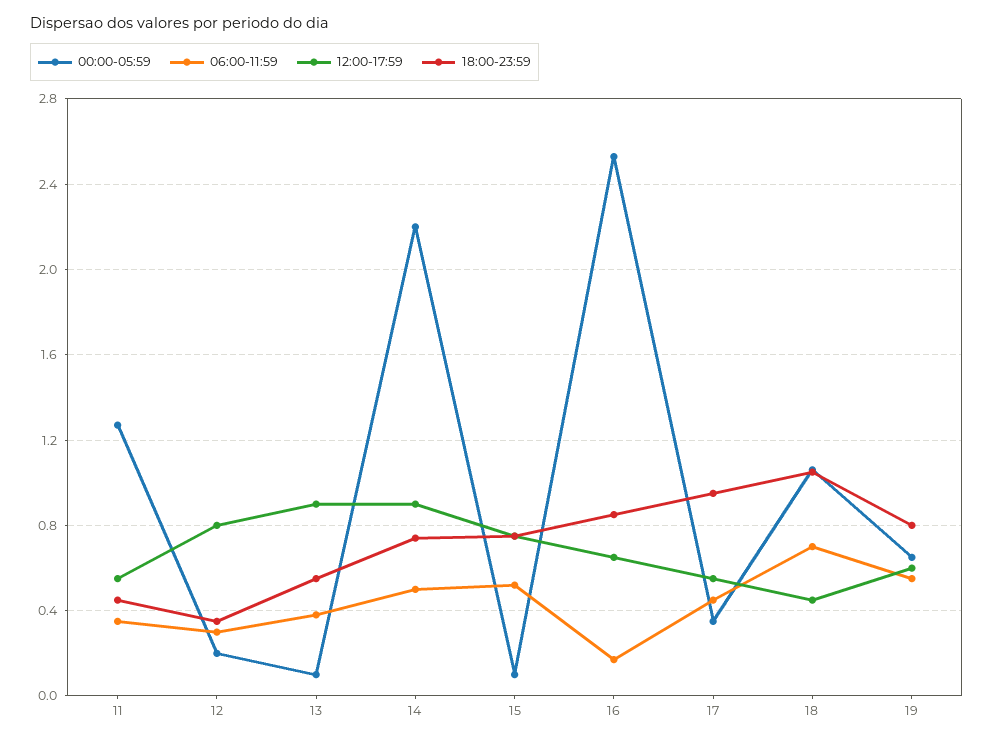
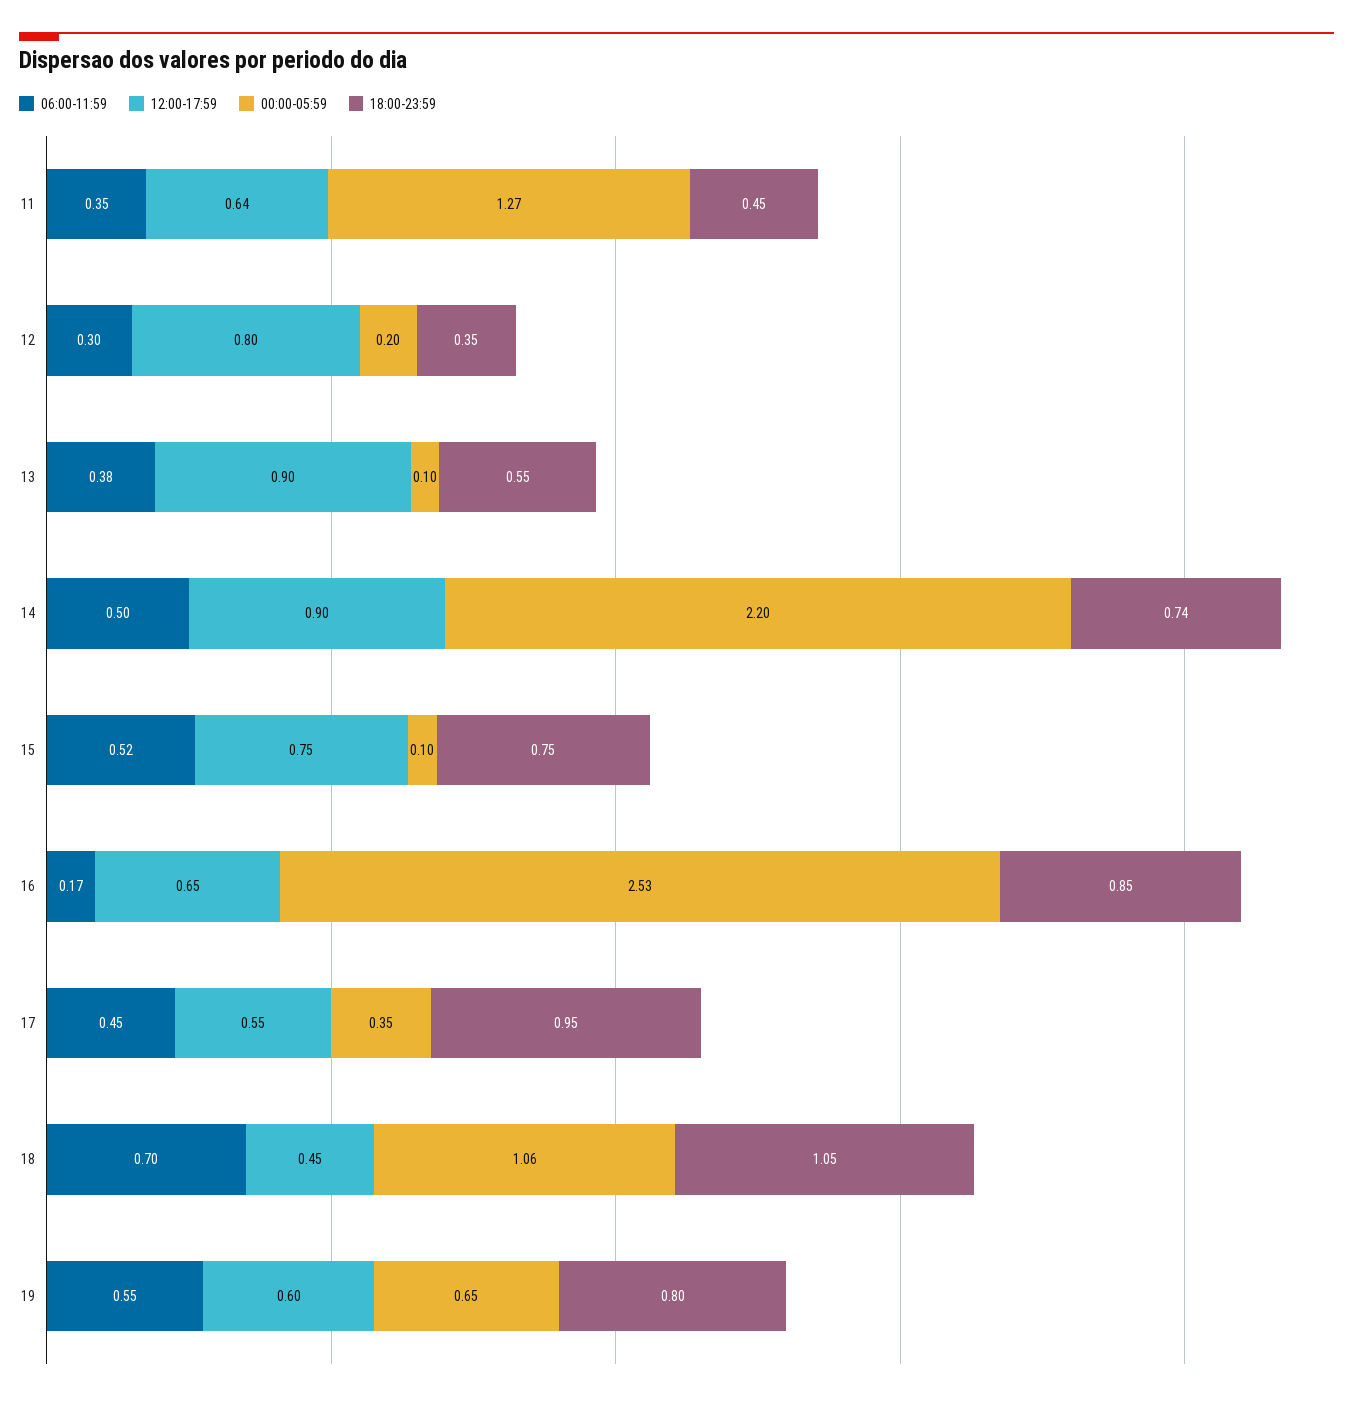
  {
    "00:00-05:59": {
      "11": 1.27,
      "12": 0.2,
      "13": 0.1,
      "14": 2.2,
      "15": 0.1,
      "16": 2.53,
      "17": 0.35,
      "18": 1.06,
      "19": 0.65
    },
    "06:00-11:59": {
      "11": 0.35,
      "12": 0.3,
      "13": 0.38,
      "14": 0.5,
      "15": 0.52,
      "16": 0.17,
      "17": 0.45,
      "18": 0.7,
      "19": 0.55
    },
    "12:00-17:59": {
-     "11": 0.55,
+     "11": 0.64,
      "12": 0.8,
      "13": 0.9,
      "14": 0.9,
      "15": 0.75,
      "16": 0.65,
      "17": 0.55,
      "18": 0.45,
      "19": 0.6
    },
    "18:00-23:59": {
      "11": 0.45,
      "12": 0.35,
      "13": 0.55,
      "14": 0.74,
      "15": 0.75,
      "16": 0.85,
      "17": 0.95,
      "18": 1.05,
      "19": 0.8
    }
  }

